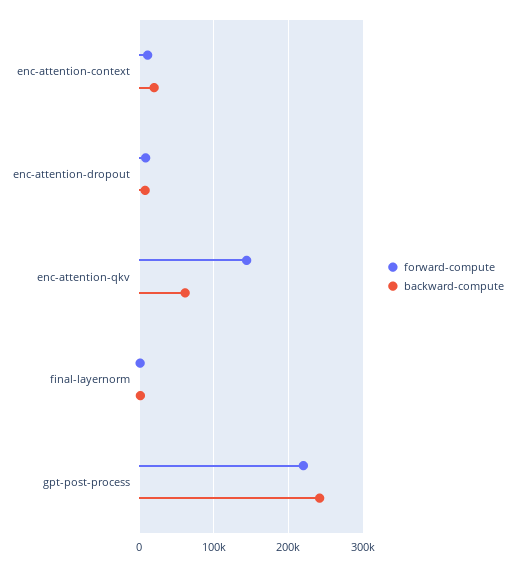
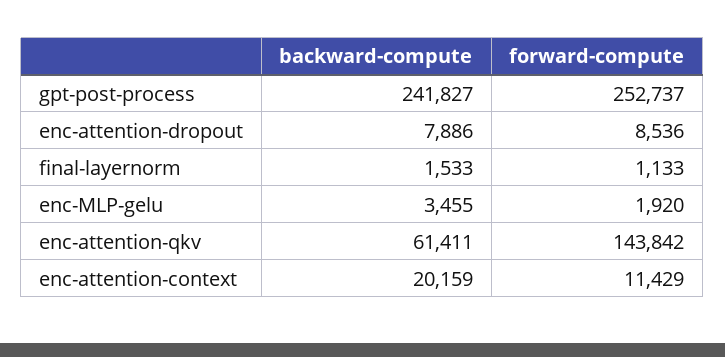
  {
    "forward-compute": {
      "enc-attention-context": 11429,
      "enc-attention-dropout": 8536,
      "enc-attention-qkv": 143842,
      "final-layernorm": 1133,
-     "gpt-post-process": 220000
+     "gpt-post-process": 252737,
+     "enc-MLP-gelu": 1920
    },
    "backward-compute": {
      "enc-attention-context": 20159,
      "enc-attention-dropout": 7886,
      "enc-attention-qkv": 61411,
      "final-layernorm": 1533,
-     "gpt-post-process": 241827
+     "gpt-post-process": 241827,
+     "enc-MLP-gelu": 3455
    }
  }

